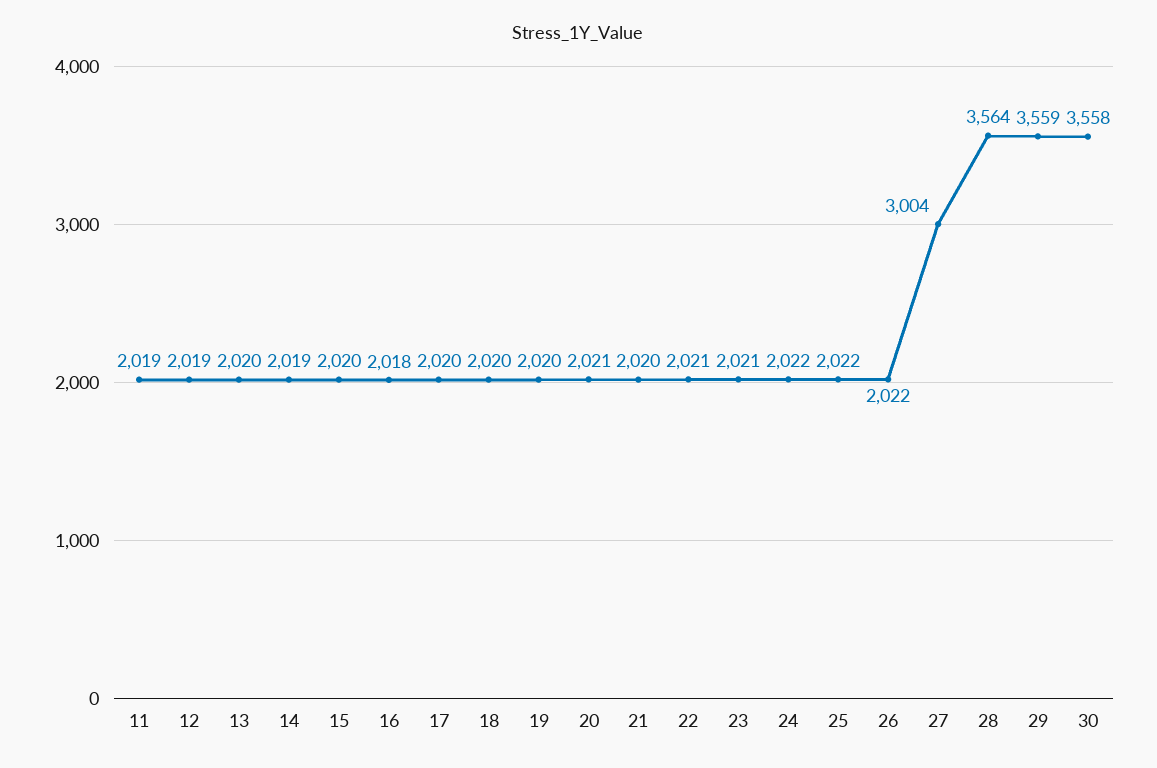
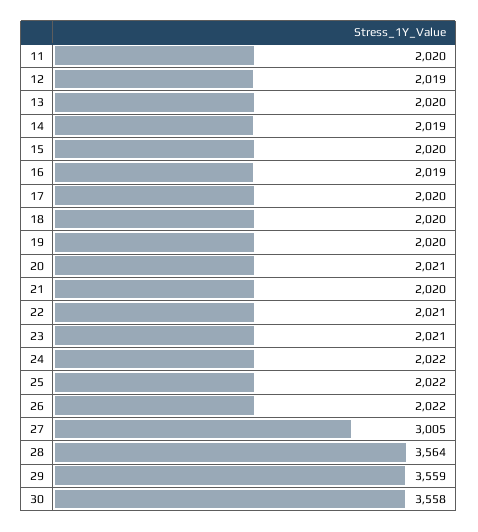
  {
-   "11": 2019,
+   "11": 2020,
    "12": 2019,
    "13": 2020,
    "14": 2019,
    "15": 2020,
-   "16": 2018,
+   "16": 2019,
    "17": 2020,
    "18": 2020,
    "19": 2020,
    "20": 2021,
    "21": 2020,
    "22": 2021,
    "23": 2021,
    "24": 2022,
    "25": 2022,
    "26": 2022,
-   "27": 3004,
+   "27": 3005,
    "28": 3564,
    "29": 3559,
    "30": 3558
  }

